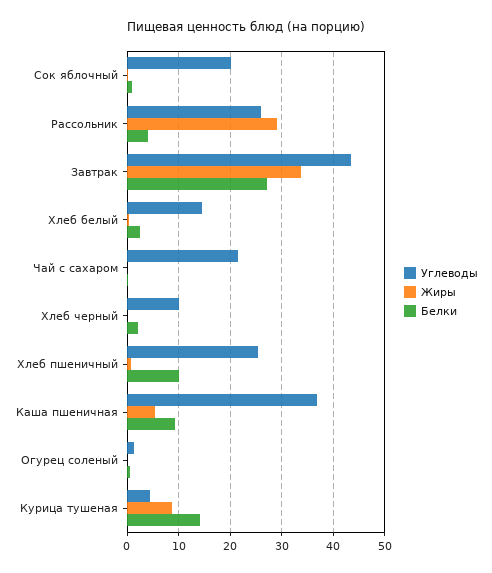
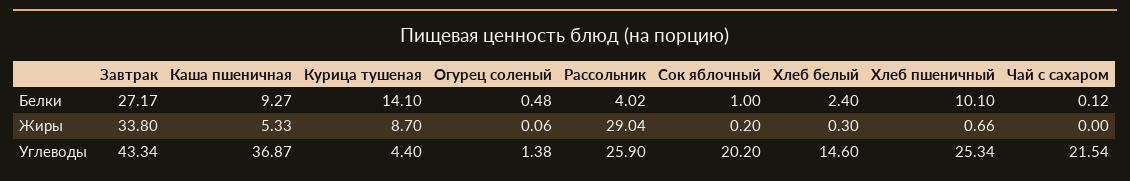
  {
    "Углеводы": {
      "Сок яблочный": 20.2,
      "Рассольник": 25.9,
      "Завтрак": 43.34,
      "Хлеб белый": 14.6,
      "Чай с сахаром": 21.54,
-     "Хлеб черный": 10,
      "Хлеб пшеничный": 25.34,
      "Каша пшеничная": 36.87,
      "Огурец соленый": 1.38,
      "Курица тушеная": 4.4
    },
    "Жиры": {
      "Сок яблочный": 0.2,
      "Рассольник": 29.04,
      "Завтрак": 33.8,
      "Хлеб белый": 0.3,
      "Чай с сахаром": 0,
-     "Хлеб черный": 0,
      "Хлеб пшеничный": 0.66,
      "Каша пшеничная": 5.33,
      "Огурец соленый": 0.06,
      "Курица тушеная": 8.7
    },
    "Белки": {
      "Сок яблочный": 1,
      "Рассольник": 4.02,
      "Завтрак": 27.17,
      "Хлеб белый": 2.4,
      "Чай с сахаром": 0.12,
-     "Хлеб черный": 2,
      "Хлеб пшеничный": 10.1,
      "Каша пшеничная": 9.27,
      "Огурец соленый": 0.48,
      "Курица тушеная": 14.1
    }
  }

